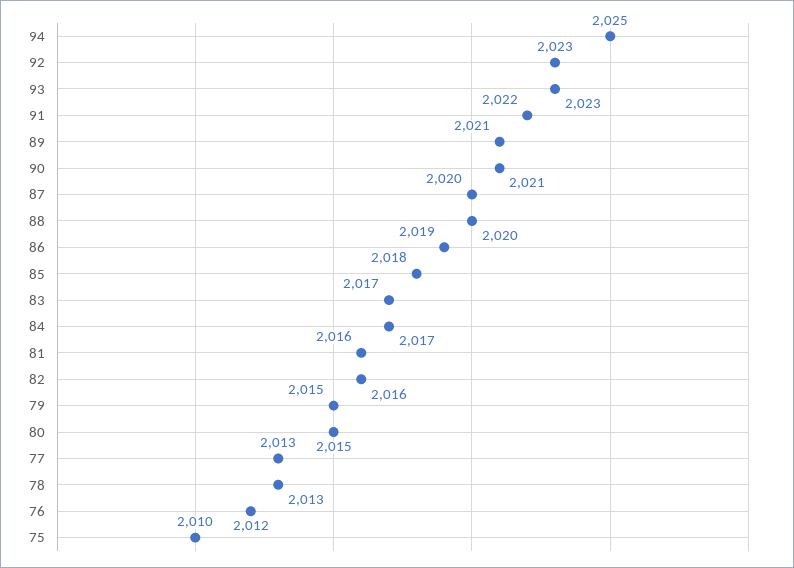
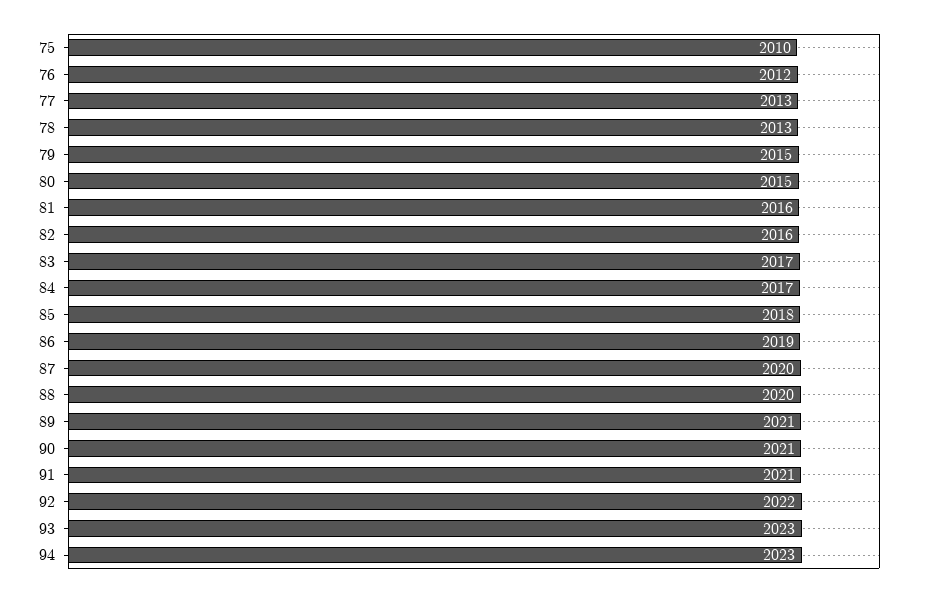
  {
-   "94": 2025,
+   "94": 2023,
-   "92": 2023,
+   "92": 2022,
    "93": 2023,
-   "91": 2022,
+   "91": 2021,
    "89": 2021,
    "90": 2021,
    "87": 2020,
    "88": 2020,
    "86": 2019,
    "85": 2018,
    "83": 2017,
    "84": 2017,
    "81": 2016,
    "82": 2016,
    "79": 2015,
    "80": 2015,
    "77": 2013,
    "78": 2013,
    "76": 2012,
    "75": 2010
  }

